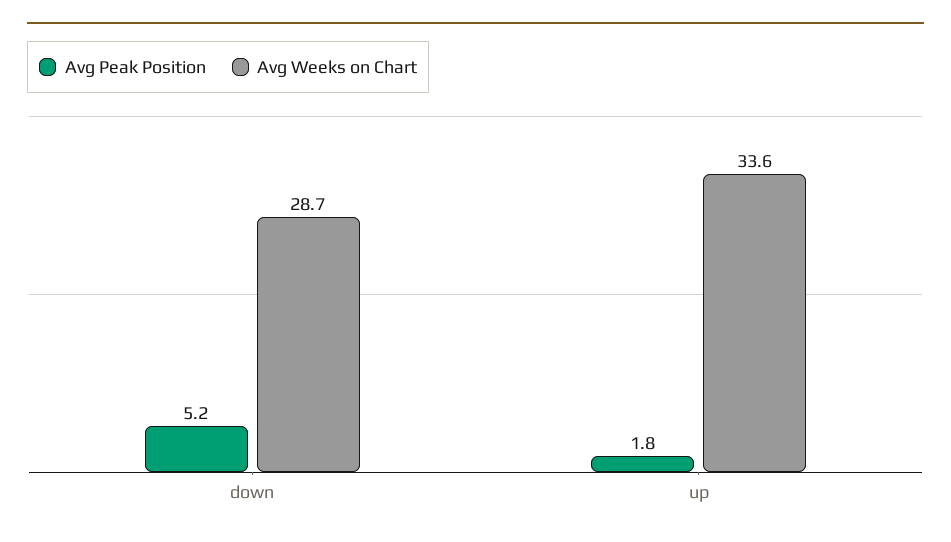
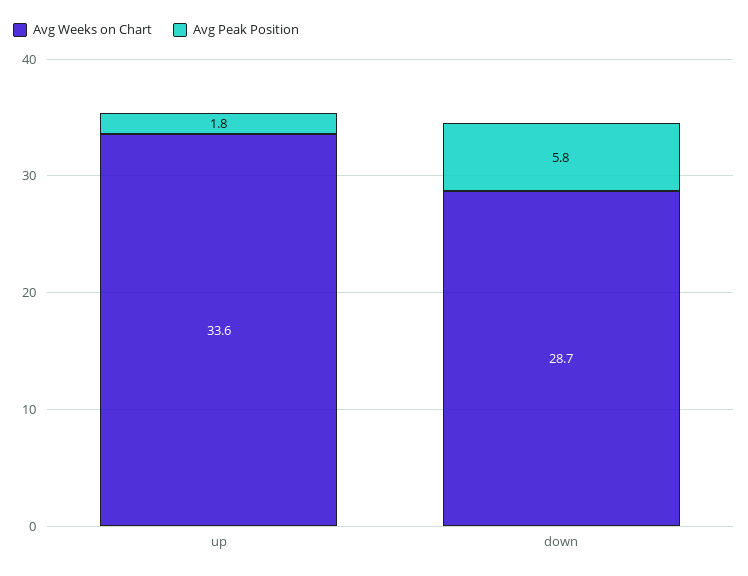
  {
    "Avg Peak Position": {
-     "down": 5.2,
+     "down": 5.8,
      "up": 1.8
    },
    "Avg Weeks on Chart": {
      "down": 28.7,
      "up": 33.6
    }
  }

